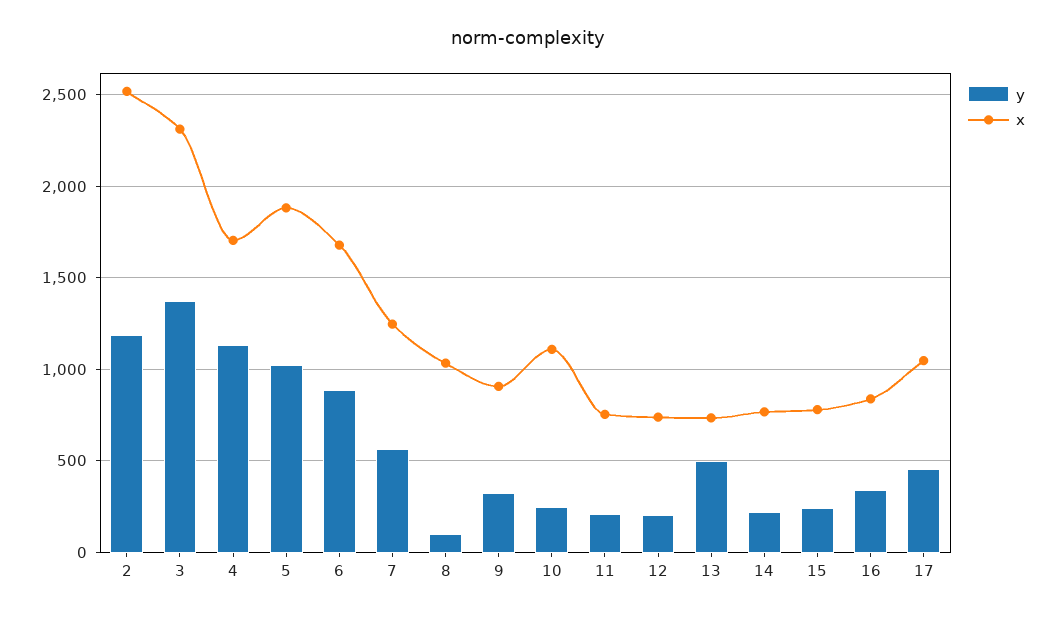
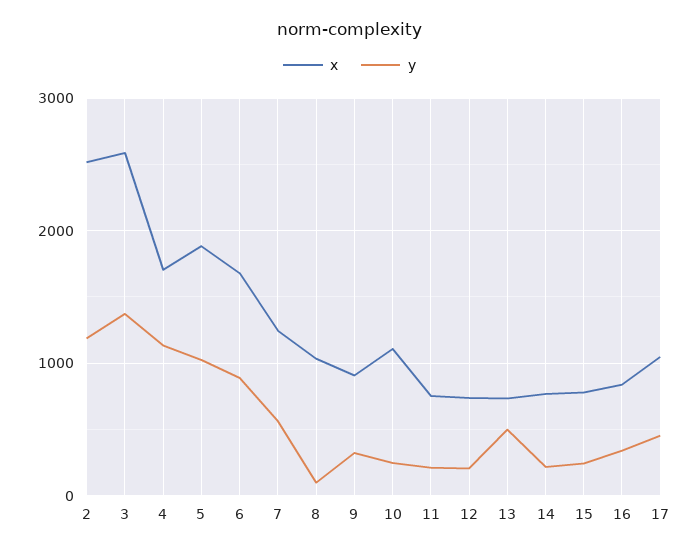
  {
    "y": {
      "2": 1200,
      "3": 1350,
      "4": 1150,
      "5": 1050,
      "6": 900,
      "7": 550,
      "8": 100,
      "9": 300,
      "10": 250,
      "11": 200,
      "12": 200,
      "13": 500,
      "14": 200,
      "15": 250,
      "16": 350,
      "17": 450
    },
    "x": {
      "2": 2500,
-     "3": 2300,
+     "3": 2600,
      "4": 1700,
      "5": 1900,
      "6": 1700,
      "7": 1250,
      "8": 1050,
      "9": 900,
      "10": 1100,
      "11": 750,
      "12": 750,
      "13": 750,
      "14": 750,
      "15": 800,
      "16": 850,
      "17": 1050
    }
  }

